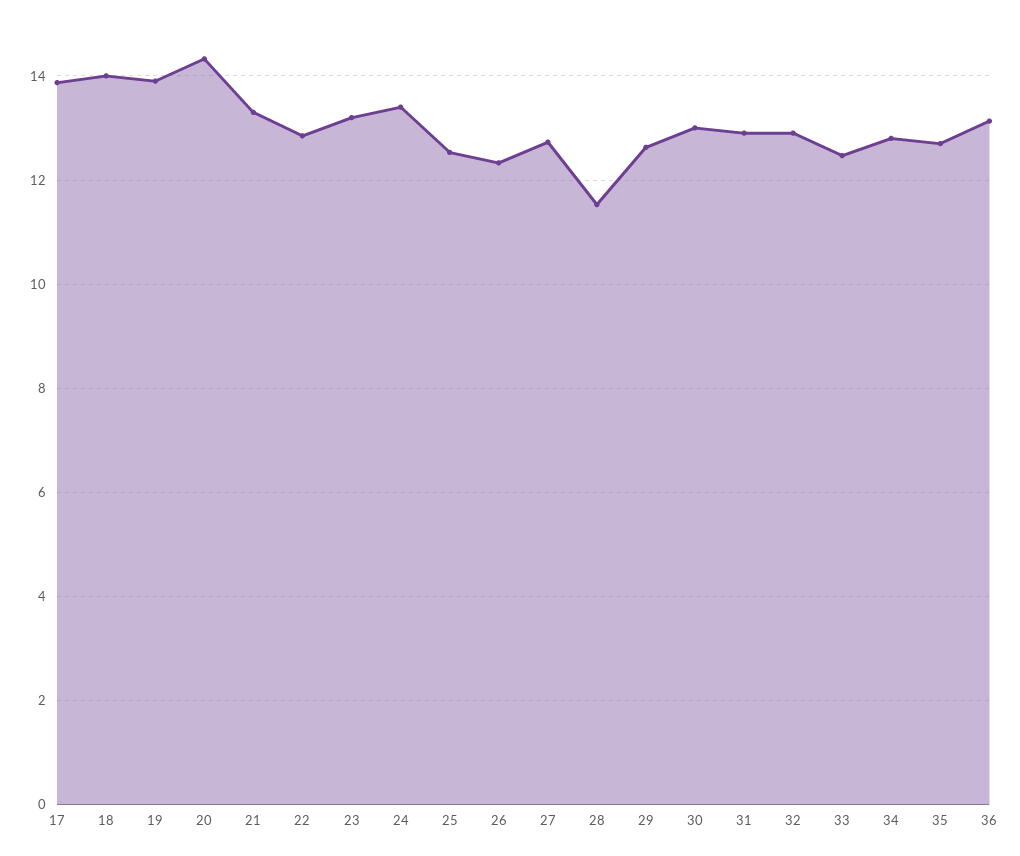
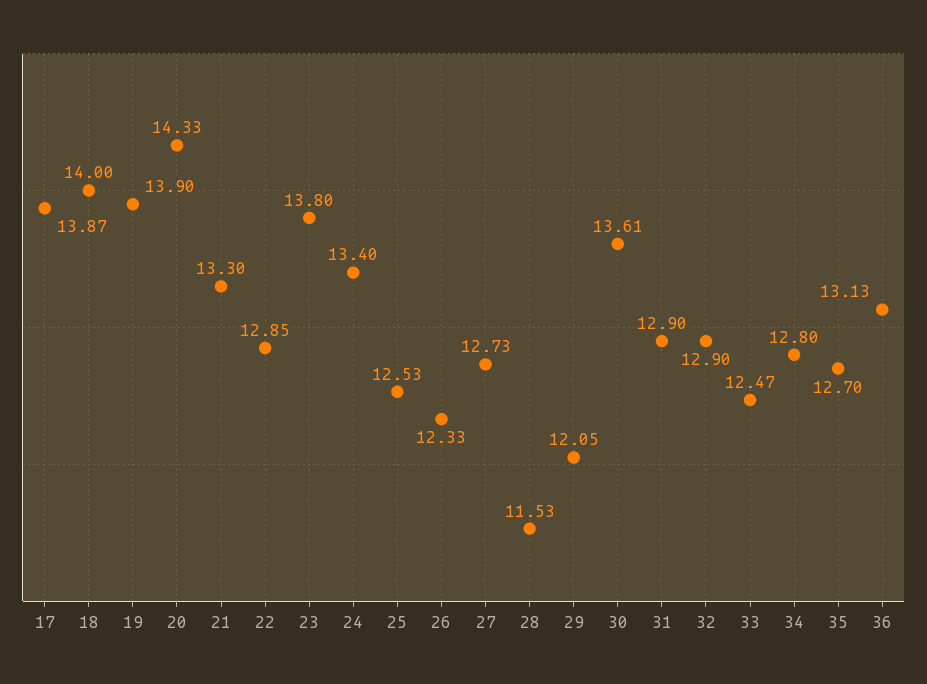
  {
    "17": 13.87,
    "18": 14,
    "19": 13.9,
    "20": 14.33,
    "21": 13.3,
    "22": 12.85,
-   "23": 13.2,
+   "23": 13.8,
    "24": 13.4,
    "25": 12.53,
    "26": 12.33,
    "27": 12.73,
    "28": 11.53,
-   "29": 12.6,
+   "29": 12.05,
-   "30": 13,
+   "30": 13.61,
    "31": 12.9,
    "32": 12.9,
    "33": 12.47,
    "34": 12.8,
    "35": 12.7,
    "36": 13.13
  }

